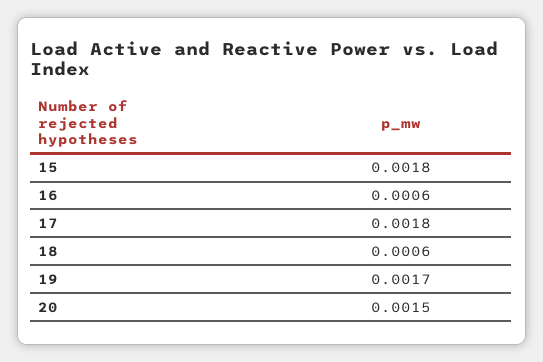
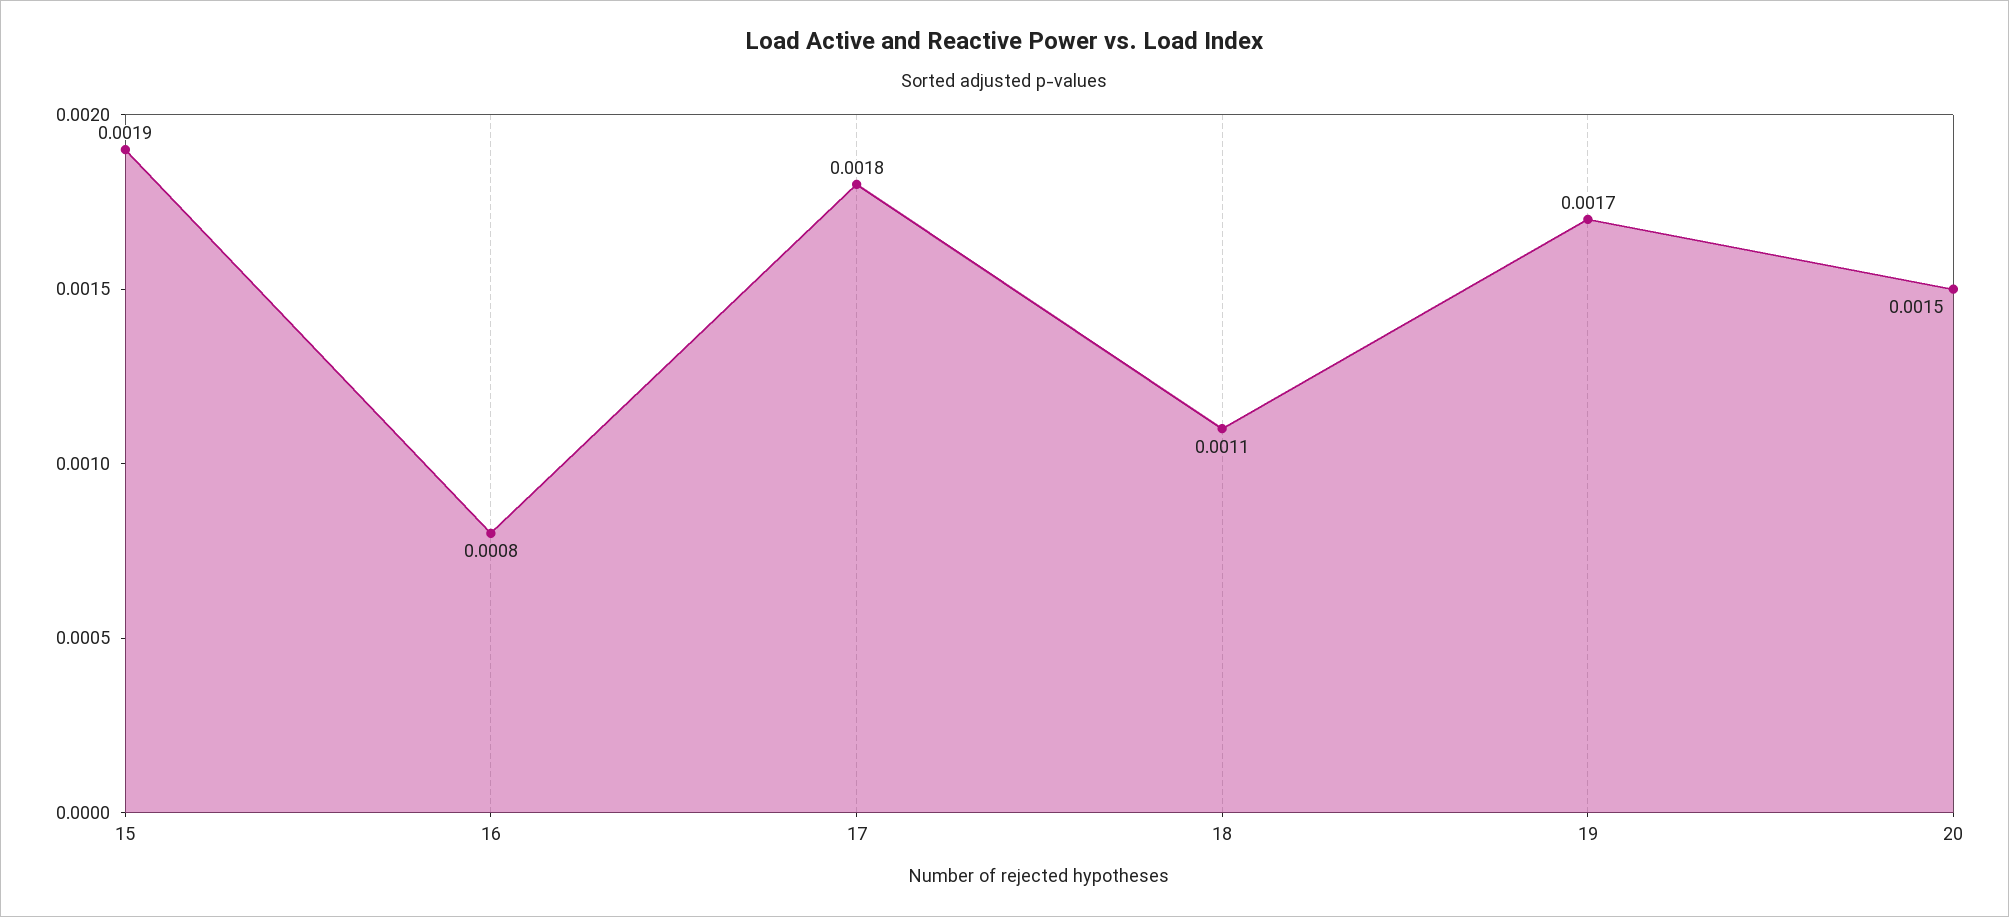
  {
-   "15": 0.0018,
+   "15": 0.0019,
-   "16": 0.0006,
+   "16": 0.0008,
    "17": 0.0018,
-   "18": 0.0006,
+   "18": 0.0011,
    "19": 0.0017,
    "20": 0.0015
  }

